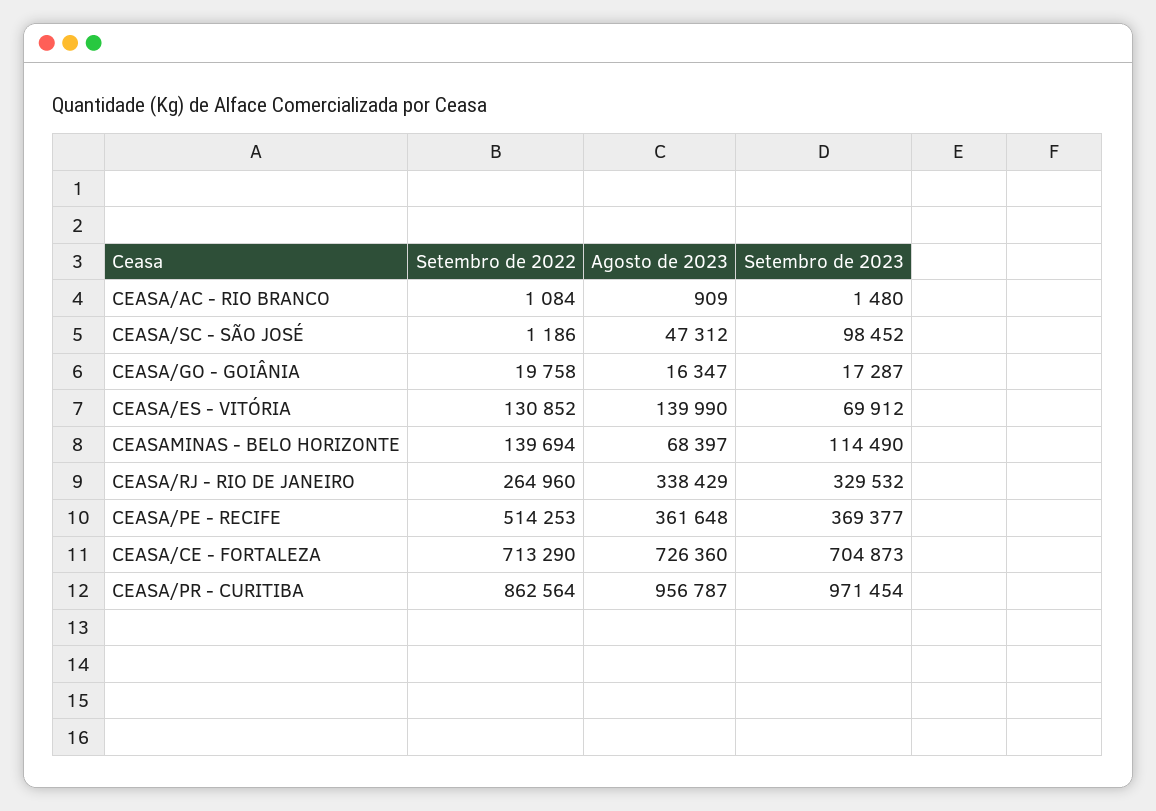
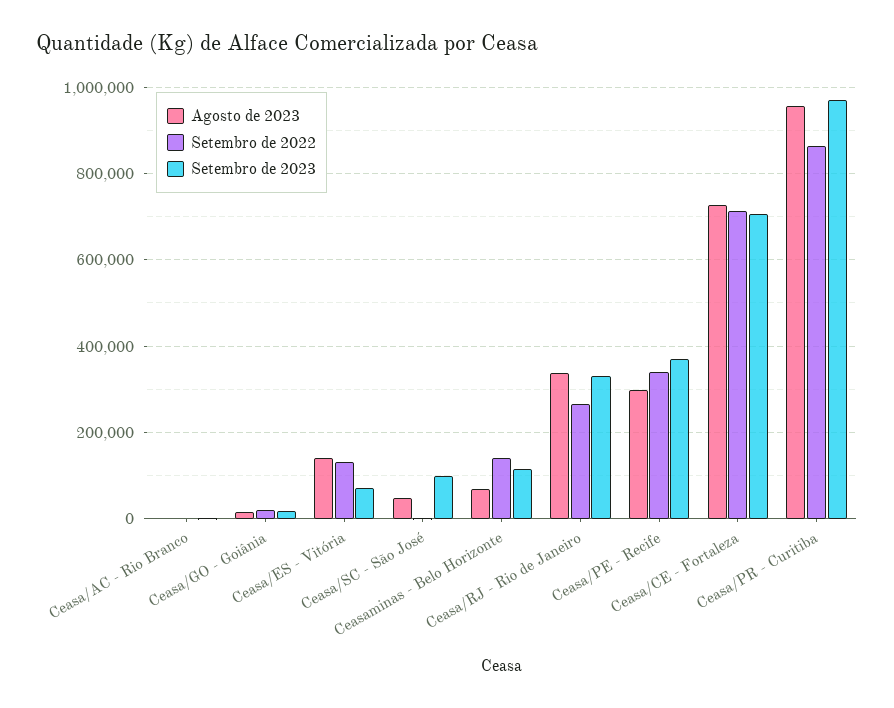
  {
    "Setembro de 2022": {
      "CEASA/AC - RIO BRANCO": 1084,
      "CEASA/SC - SÃO JOSÉ": 1186,
      "CEASA/GO - GOIÂNIA": 19758,
      "CEASA/ES - VITÓRIA": 130852,
      "CEASAMINAS - BELO HORIZONTE": 139694,
      "CEASA/RJ - RIO DE JANEIRO": 264960,
-     "CEASA/PE - RECIFE": 514253,
+     "CEASA/PE - RECIFE": 340000,
      "CEASA/CE - FORTALEZA": 713290,
      "CEASA/PR - CURITIBA": 862564
    },
    "Agosto de 2023": {
      "CEASA/AC - RIO BRANCO": 909,
      "CEASA/SC - SÃO JOSÉ": 47312,
      "CEASA/GO - GOIÂNIA": 16347,
      "CEASA/ES - VITÓRIA": 139990,
      "CEASAMINAS - BELO HORIZONTE": 68397,
      "CEASA/RJ - RIO DE JANEIRO": 338429,
-     "CEASA/PE - RECIFE": 361648,
+     "CEASA/PE - RECIFE": 300000,
      "CEASA/CE - FORTALEZA": 726360,
      "CEASA/PR - CURITIBA": 956787
    },
    "Setembro de 2023": {
      "CEASA/AC - RIO BRANCO": 1480,
      "CEASA/SC - SÃO JOSÉ": 98452,
      "CEASA/GO - GOIÂNIA": 17287,
      "CEASA/ES - VITÓRIA": 69912,
      "CEASAMINAS - BELO HORIZONTE": 114490,
      "CEASA/RJ - RIO DE JANEIRO": 329532,
      "CEASA/PE - RECIFE": 369377,
      "CEASA/CE - FORTALEZA": 704873,
      "CEASA/PR - CURITIBA": 971454
    }
  }

